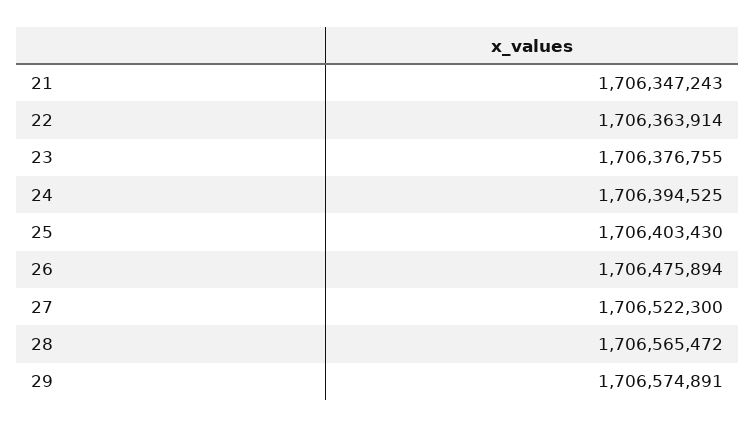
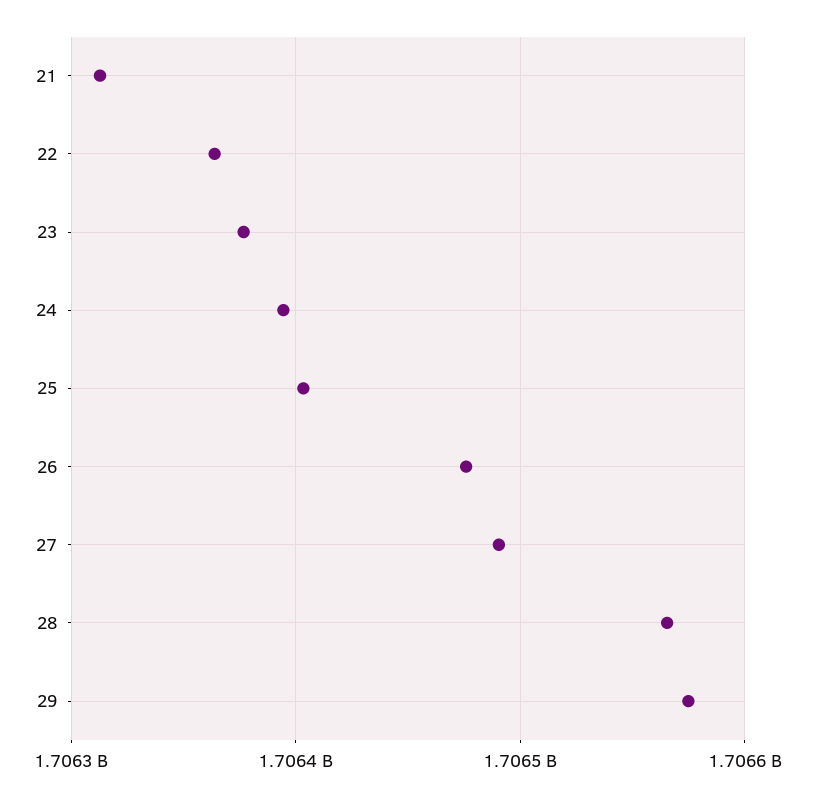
  {
-   "21": 1706347243,
+   "21": 1706310000,
    "22": 1706363914,
    "23": 1706376755,
    "24": 1706394525,
    "25": 1706403430,
    "26": 1706475894,
-   "27": 1706522300,
+   "27": 1706490000,
    "28": 1706565472,
    "29": 1706574891
  }

